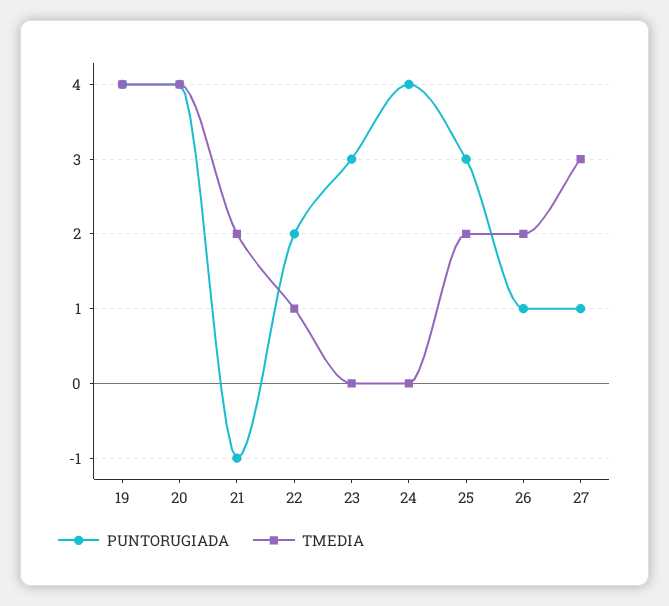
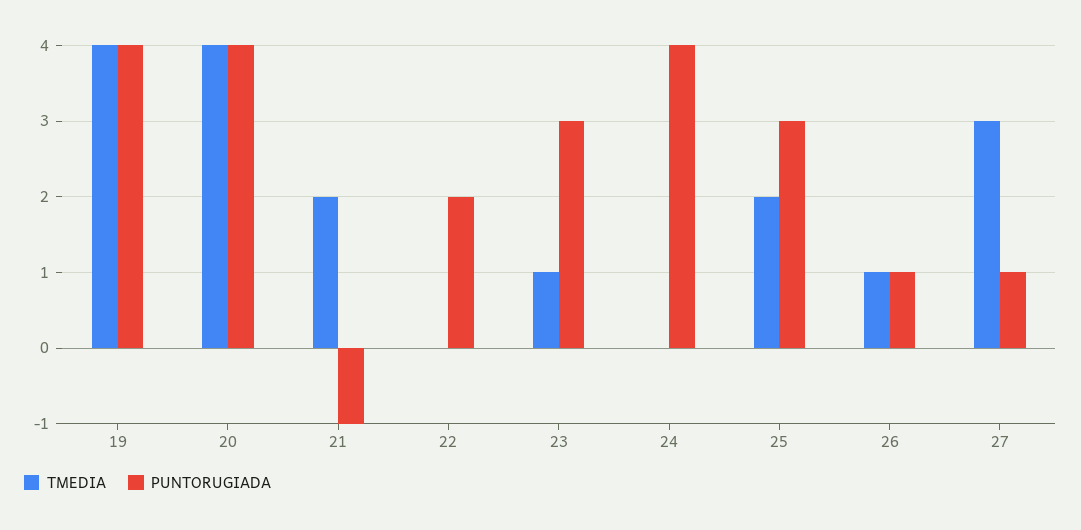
  {
    "PUNTORUGIADA": {
      "19": 4,
      "20": 4,
      "21": -1,
      "22": 2,
      "23": 3,
      "24": 4,
      "25": 3,
      "26": 1,
      "27": 1
    },
    "TMEDIA": {
      "19": 4,
      "20": 4,
      "21": 2,
-     "22": 1,
+     "22": 0,
-     "23": 0,
+     "23": 1,
      "24": 0,
      "25": 2,
-     "26": 2,
+     "26": 1,
      "27": 3
    }
  }

